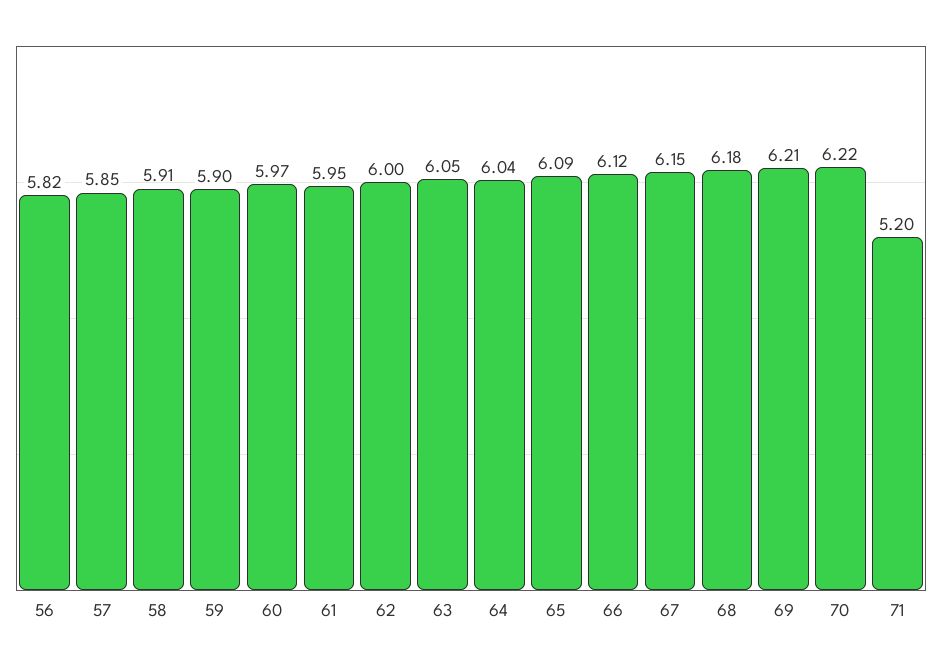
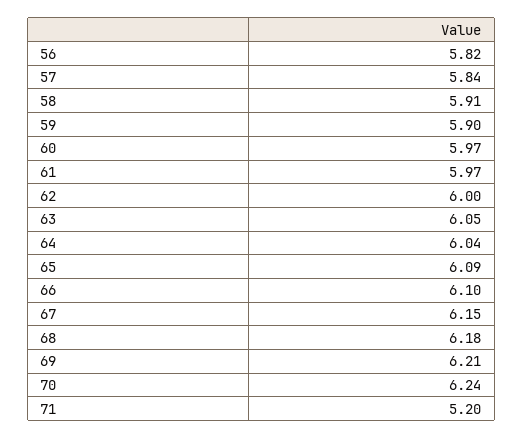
  {
    "56": 5.82,
-   "57": 5.85,
+   "57": 5.84,
    "58": 5.91,
    "59": 5.9,
    "60": 5.97,
-   "61": 5.95,
+   "61": 5.97,
    "62": 6,
    "63": 6.05,
    "64": 6.04,
    "65": 6.09,
-   "66": 6.12,
+   "66": 6.1,
    "67": 6.15,
    "68": 6.18,
    "69": 6.21,
-   "70": 6.22,
+   "70": 6.24,
    "71": 5.2
  }

